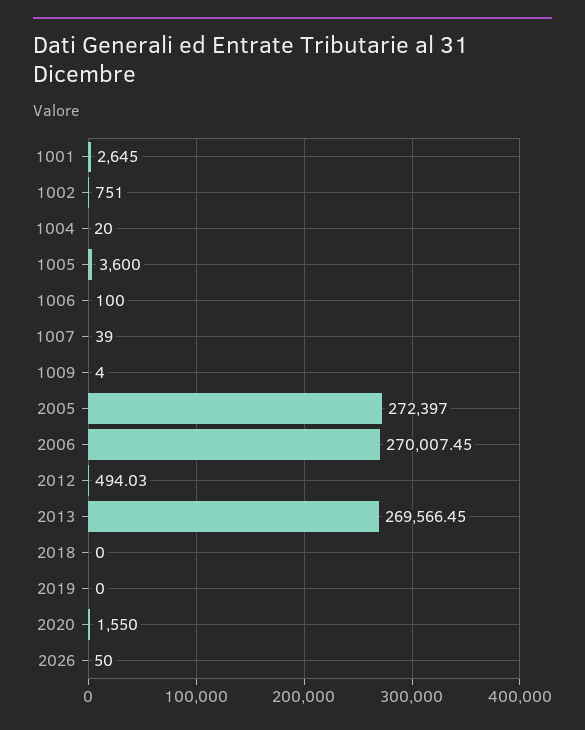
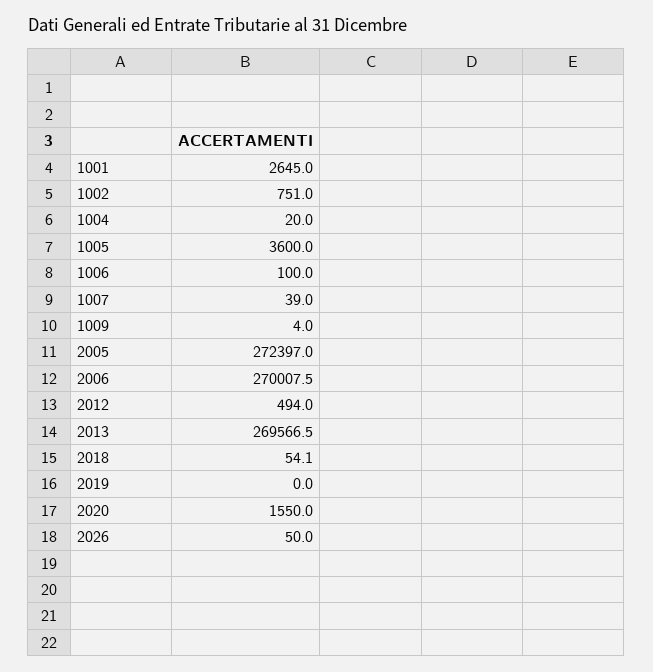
  {
    "1001": 2645,
    "1002": 751,
    "1004": 20,
    "1005": 3600,
    "1006": 100,
    "1007": 39,
    "1009": 4,
    "2005": 272397,
    "2006": 270007.45,
    "2012": 494.03,
    "2013": 269566.45,
-   "2018": 0,
+   "2018": 54.1,
    "2019": 0,
    "2020": 1550,
    "2026": 50
  }

